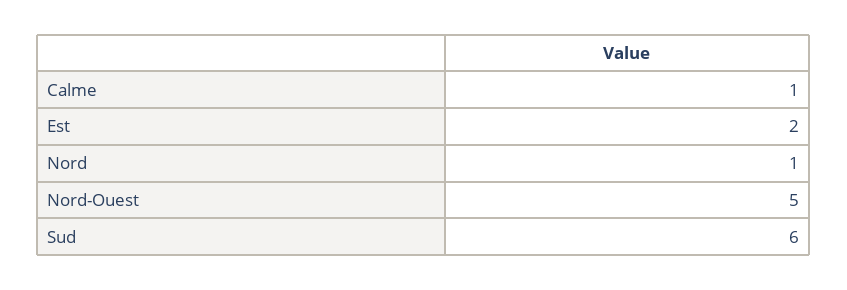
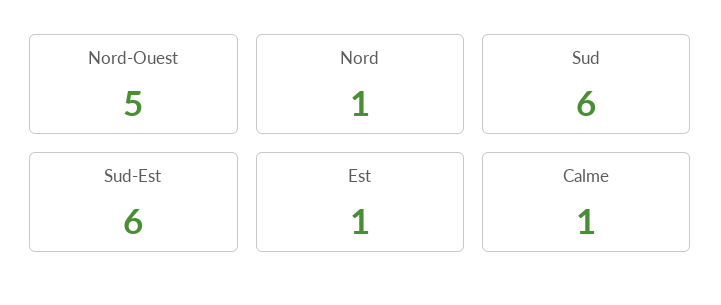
  {
    "Calme": 1,
-   "Est": 2,
+   "Est": 1,
    "Nord": 1,
    "Nord-Ouest": 5,
-   "Sud": 6
+   "Sud": 6,
+   "Sud-Est": 6
  }

